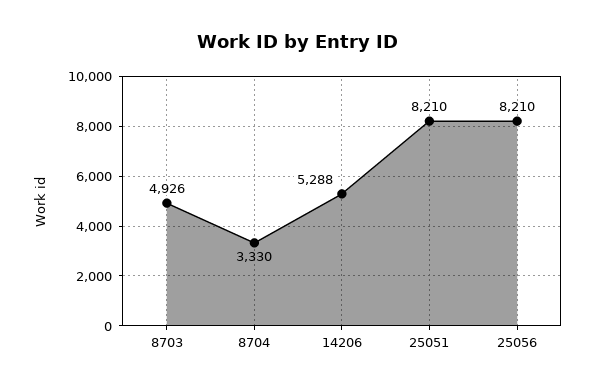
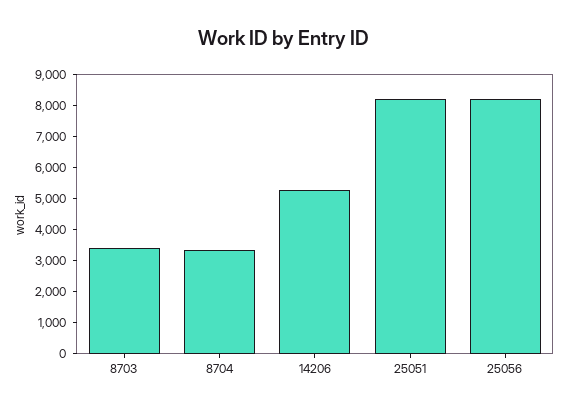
  {
-   "8703": 4926,
+   "8703": 3500,
    "8704": 3330,
    "14206": 5288,
    "25051": 8210,
    "25056": 8210
  }

